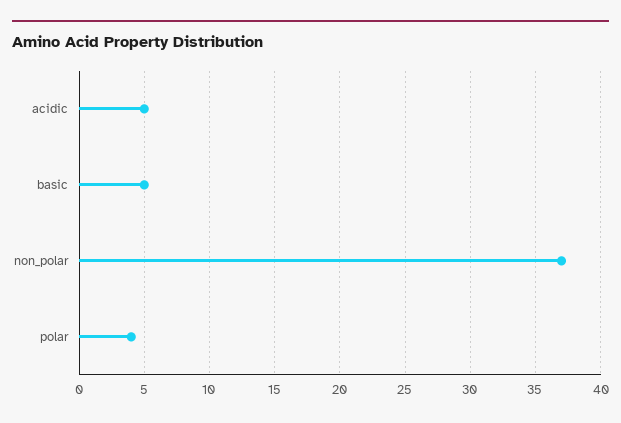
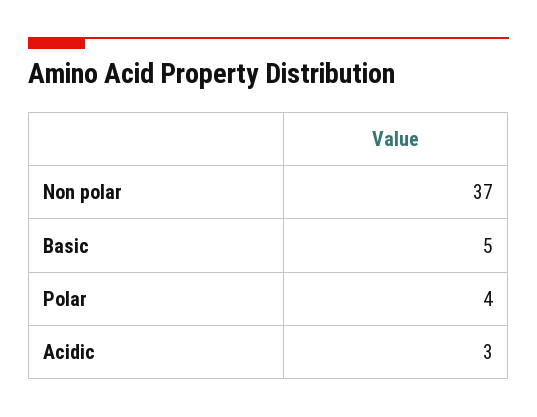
  {
-   "acidic": 5,
+   "acidic": 3,
    "basic": 5,
    "non_polar": 37,
    "polar": 4
  }

